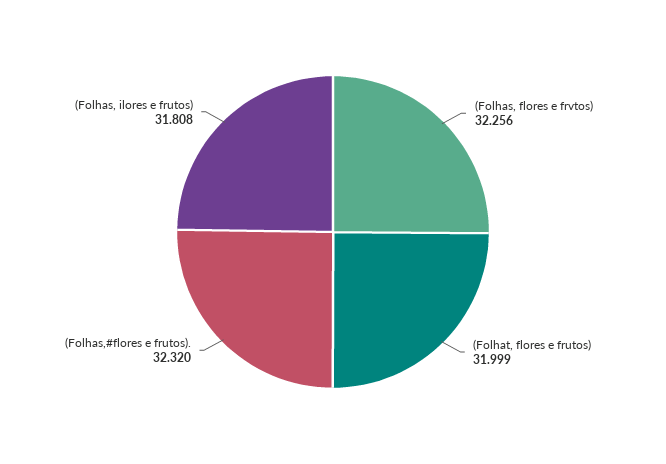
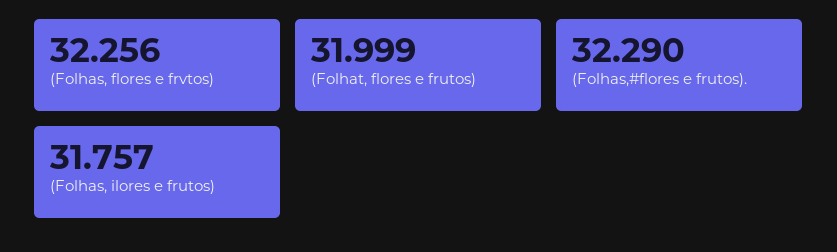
  {
    "(Folhas, flores e frvtos)": 32.256,
    "(Folhat, flores e frutos)": 31.999,
-   "(Folhas,#flores e frutos).": 32.32,
+   "(Folhas,#flores e frutos).": 32.29,
-   "(Folhas, ilores e frutos)": 31.808
+   "(Folhas, ilores e frutos)": 31.757
  }

